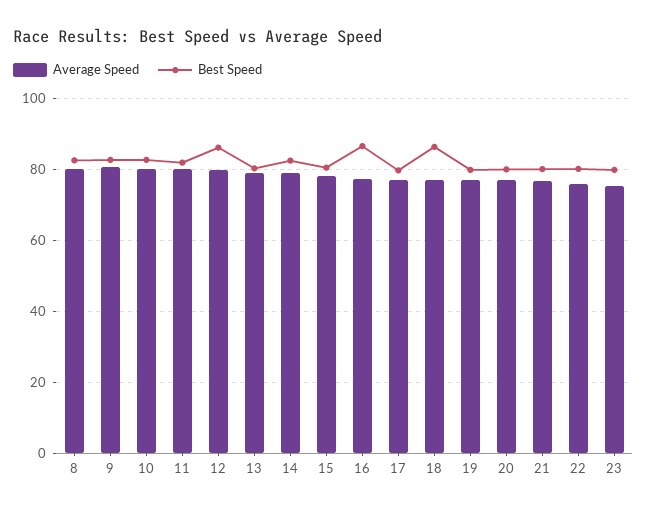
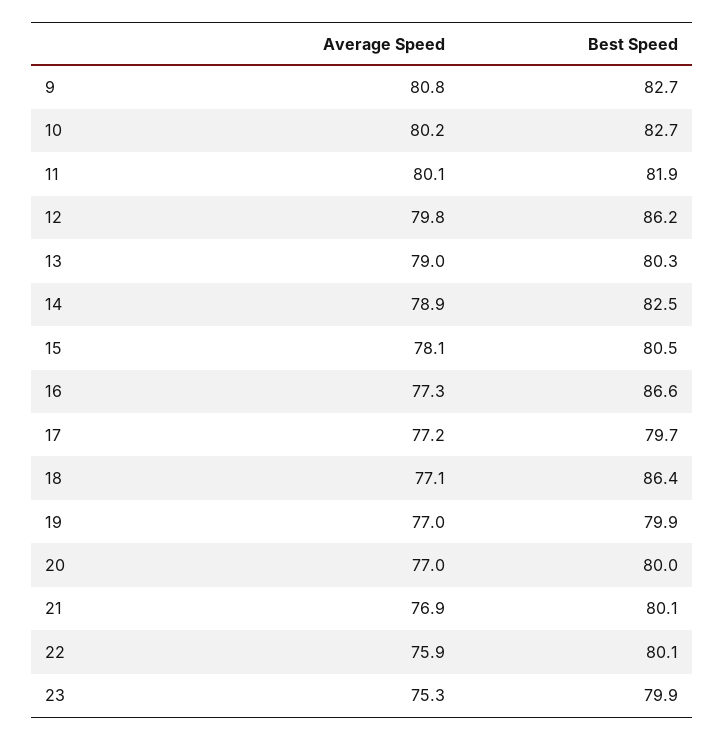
  {
    "Average Speed": {
-     "8": 80,
      "9": 80.8,
      "10": 80.2,
      "11": 80.1,
      "12": 79.8,
      "13": 79,
      "14": 78.9,
      "15": 78.1,
      "16": 77.3,
      "17": 77.2,
      "18": 77.1,
      "19": 77,
      "20": 77,
      "21": 76.9,
      "22": 75.9,
      "23": 75.3
    },
    "Best Speed": {
-     "8": 82,
      "9": 82.7,
      "10": 82.7,
      "11": 81.9,
      "12": 86.2,
      "13": 80.3,
      "14": 82.5,
      "15": 80.5,
      "16": 86.6,
      "17": 79.7,
      "18": 86.4,
      "19": 79.9,
      "20": 80,
      "21": 80.1,
      "22": 80.1,
      "23": 79.9
    }
  }

